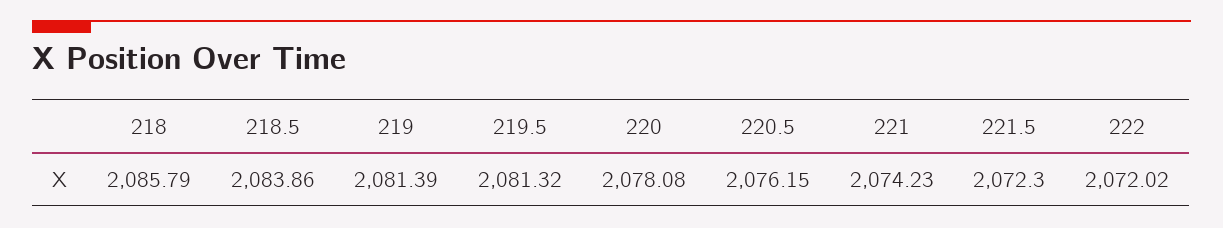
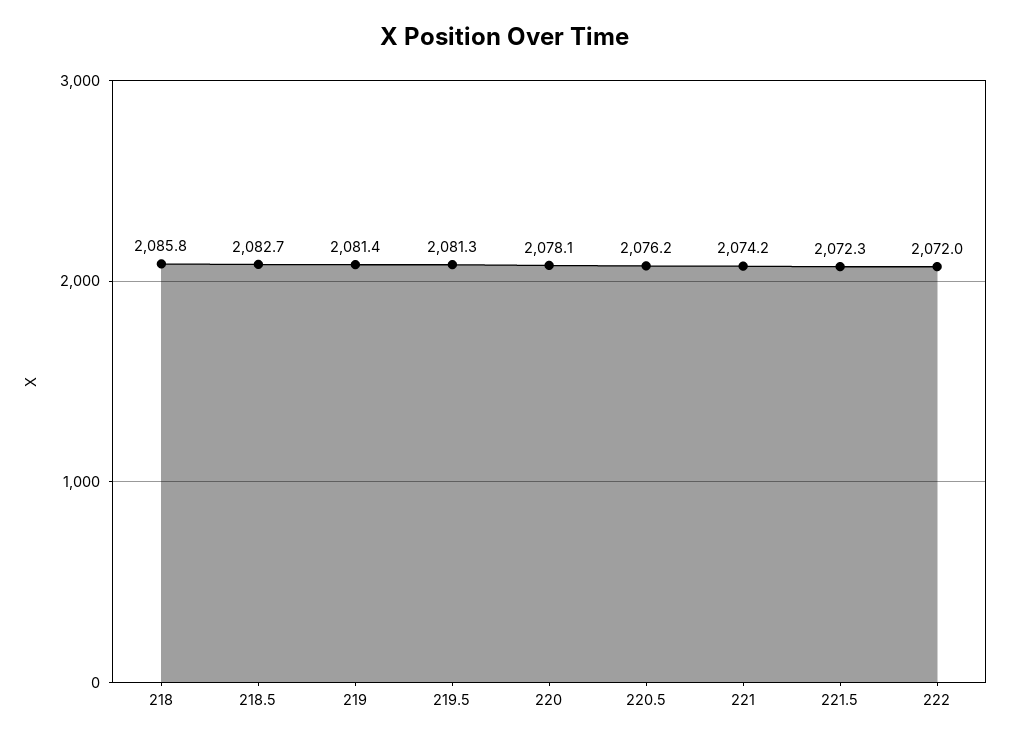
  {
    "218": 2085.79,
-   "218.5": 2083.86,
+   "218.5": 2082.7,
    "219": 2081.39,
    "219.5": 2081.32,
    "220": 2078.08,
    "220.5": 2076.15,
    "221": 2074.23,
    "221.5": 2072.3,
    "222": 2072.02
  }

